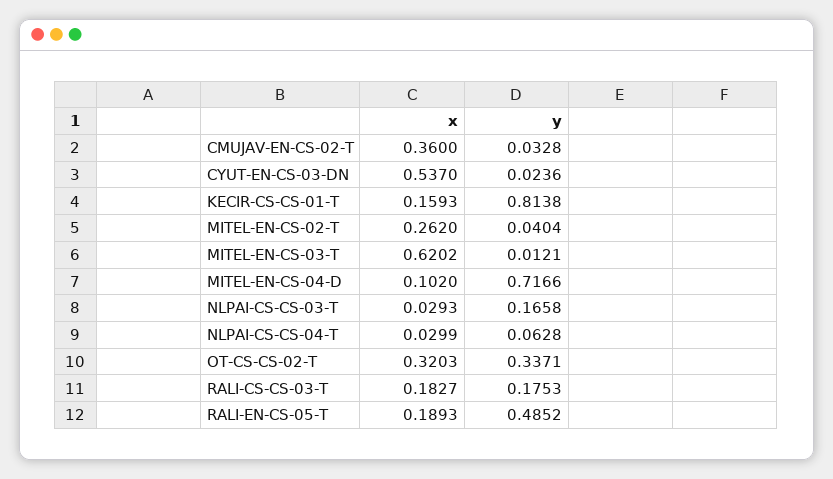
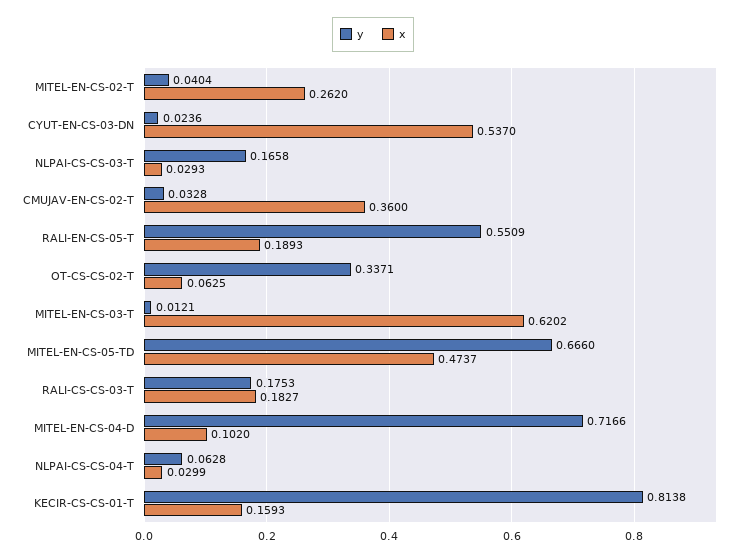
  {
    "x": {
      "CMUJAV-EN-CS-02-T": 0.36,
      "CYUT-EN-CS-03-DN": 0.537,
      "KECIR-CS-CS-01-T": 0.1593,
      "MITEL-EN-CS-02-T": 0.262,
      "MITEL-EN-CS-03-T": 0.6202,
      "MITEL-EN-CS-04-D": 0.102,
      "NLPAI-CS-CS-03-T": 0.0293,
      "NLPAI-CS-CS-04-T": 0.0299,
-     "OT-CS-CS-02-T": 0.3203,
+     "OT-CS-CS-02-T": 0.0625,
      "RALI-CS-CS-03-T": 0.1827,
-     "RALI-EN-CS-05-T": 0.1893
+     "RALI-EN-CS-05-T": 0.1893,
+     "MITEL-EN-CS-05-TD": 0.4737
    },
    "y": {
      "CMUJAV-EN-CS-02-T": 0.0328,
      "CYUT-EN-CS-03-DN": 0.0236,
      "KECIR-CS-CS-01-T": 0.8138,
      "MITEL-EN-CS-02-T": 0.0404,
      "MITEL-EN-CS-03-T": 0.0121,
      "MITEL-EN-CS-04-D": 0.7166,
      "NLPAI-CS-CS-03-T": 0.1658,
      "NLPAI-CS-CS-04-T": 0.0628,
      "OT-CS-CS-02-T": 0.3371,
      "RALI-CS-CS-03-T": 0.1753,
-     "RALI-EN-CS-05-T": 0.4852
+     "RALI-EN-CS-05-T": 0.5509,
+     "MITEL-EN-CS-05-TD": 0.666
    }
  }

